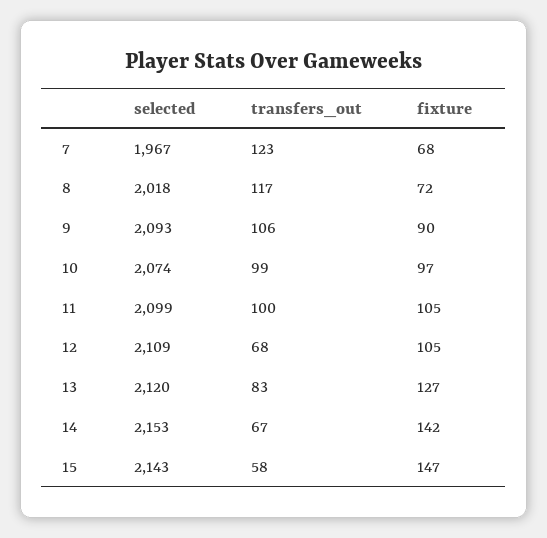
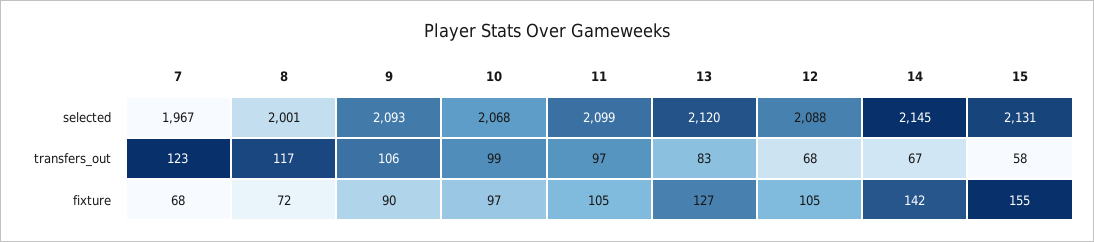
  {
    "selected": {
      "7": 1967,
-     "8": 2018,
+     "8": 2001,
      "9": 2093,
-     "10": 2074,
+     "10": 2068,
      "11": 2099,
-     "12": 2109,
+     "12": 2088,
      "13": 2120,
-     "14": 2153,
+     "14": 2145,
-     "15": 2143
+     "15": 2131
    },
    "transfers_out": {
      "7": 123,
      "8": 117,
      "9": 106,
      "10": 99,
-     "11": 100,
+     "11": 97,
      "12": 68,
      "13": 83,
      "14": 67,
      "15": 58
    },
    "fixture": {
      "7": 68,
      "8": 72,
      "9": 90,
      "10": 97,
      "11": 105,
      "12": 105,
      "13": 127,
      "14": 142,
-     "15": 147
+     "15": 155
    }
  }

